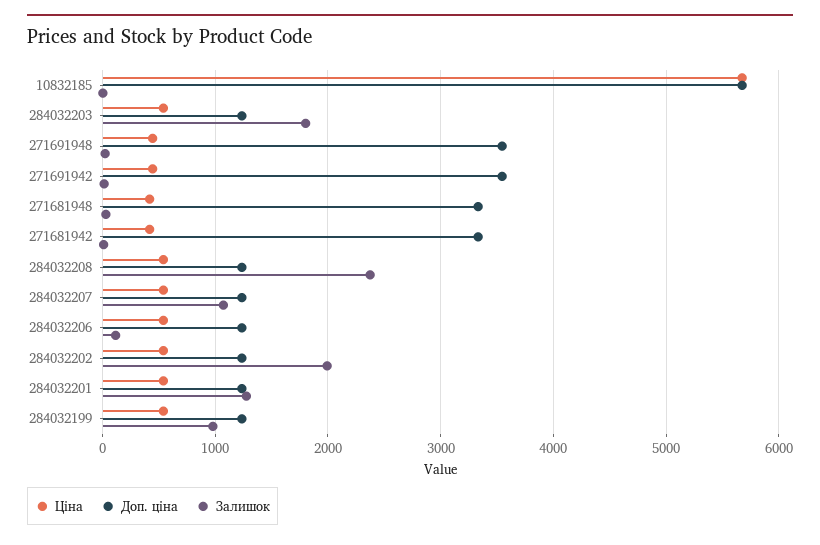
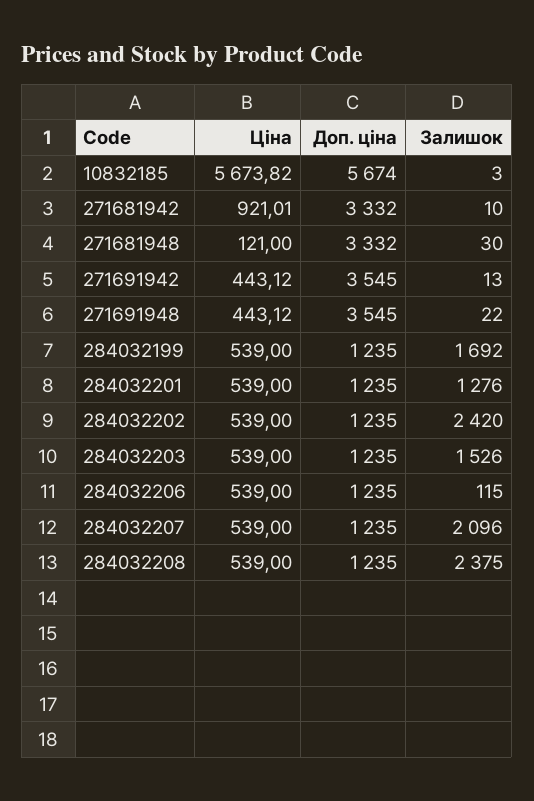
  {
    "Ціна": {
      "10832185": 5673.82,
      "284032203": 539,
      "271691948": 443.12,
      "271691942": 443.12,
-     "271681948": 400,
+     "271681948": 121,
-     "271681942": 400,
+     "271681942": 921.01,
      "284032208": 539,
      "284032207": 539,
      "284032206": 539,
      "284032202": 539,
      "284032201": 539,
      "284032199": 539
    },
    "Доп. ціна": {
      "10832185": 5674,
      "284032203": 1235,
      "271691948": 3545,
      "271691942": 3545,
      "271681948": 3332,
      "271681942": 3332,
      "284032208": 1235,
      "284032207": 1235,
      "284032206": 1235,
      "284032202": 1235,
      "284032201": 1235,
      "284032199": 1235
    },
    "Залишок": {
      "10832185": 3,
-     "284032203": 1800,
+     "284032203": 1526,
      "271691948": 22,
      "271691942": 13,
      "271681948": 30,
      "271681942": 10,
      "284032208": 2375,
-     "284032207": 1100,
+     "284032207": 2096,
      "284032206": 115,
-     "284032202": 2000,
+     "284032202": 2420,
      "284032201": 1276,
-     "284032199": 1000
+     "284032199": 1692
    }
  }

